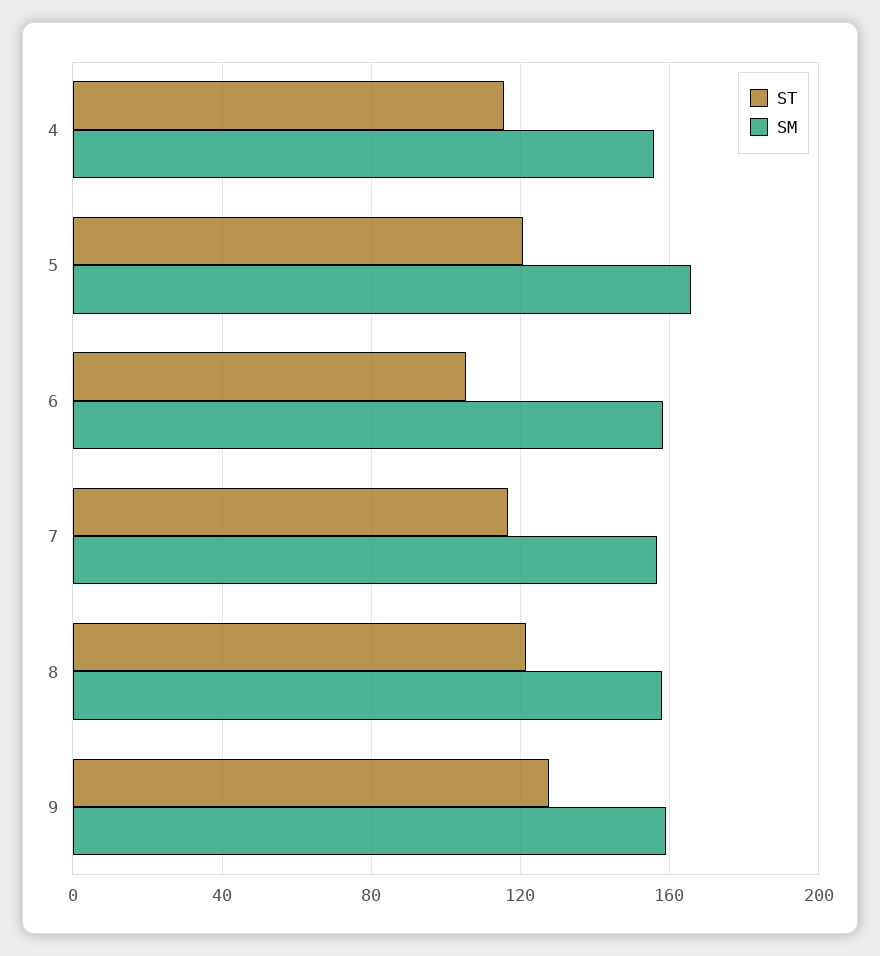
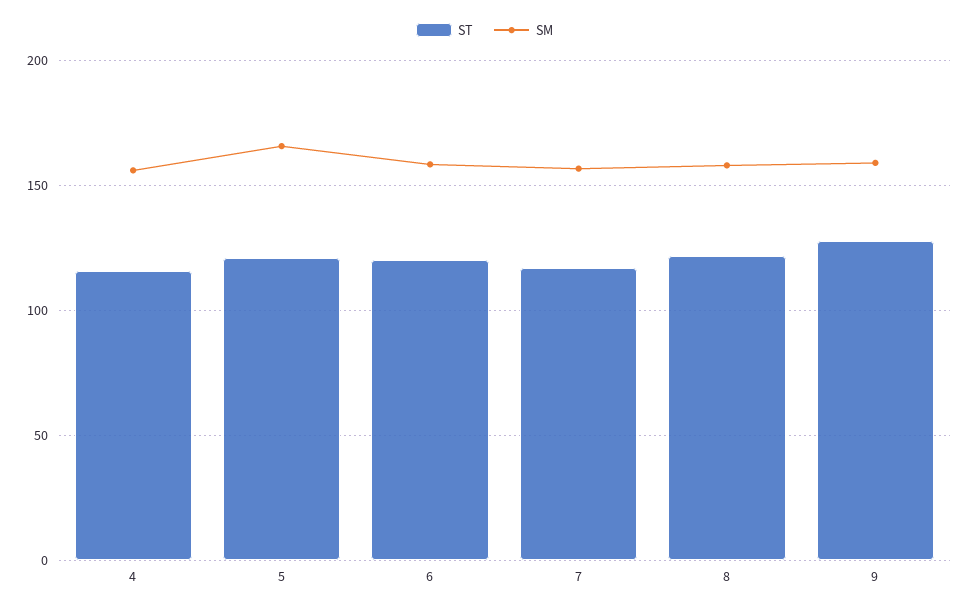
  {
    "ST": {
      "4": 115,
      "5": 120,
-     "6": 105,
+     "6": 120,
      "7": 115,
      "8": 120,
      "9": 130
    },
    "SM": {
      "4": 155,
      "5": 165,
      "6": 160,
      "7": 155,
      "8": 160,
      "9": 160
    }
  }

